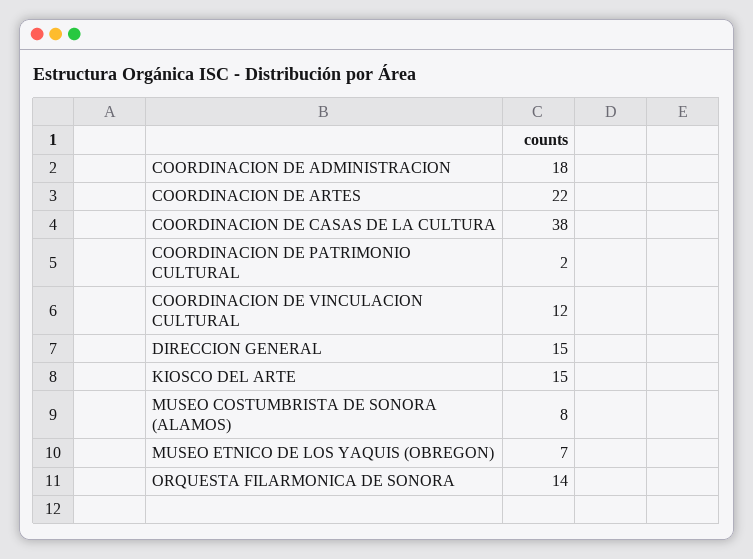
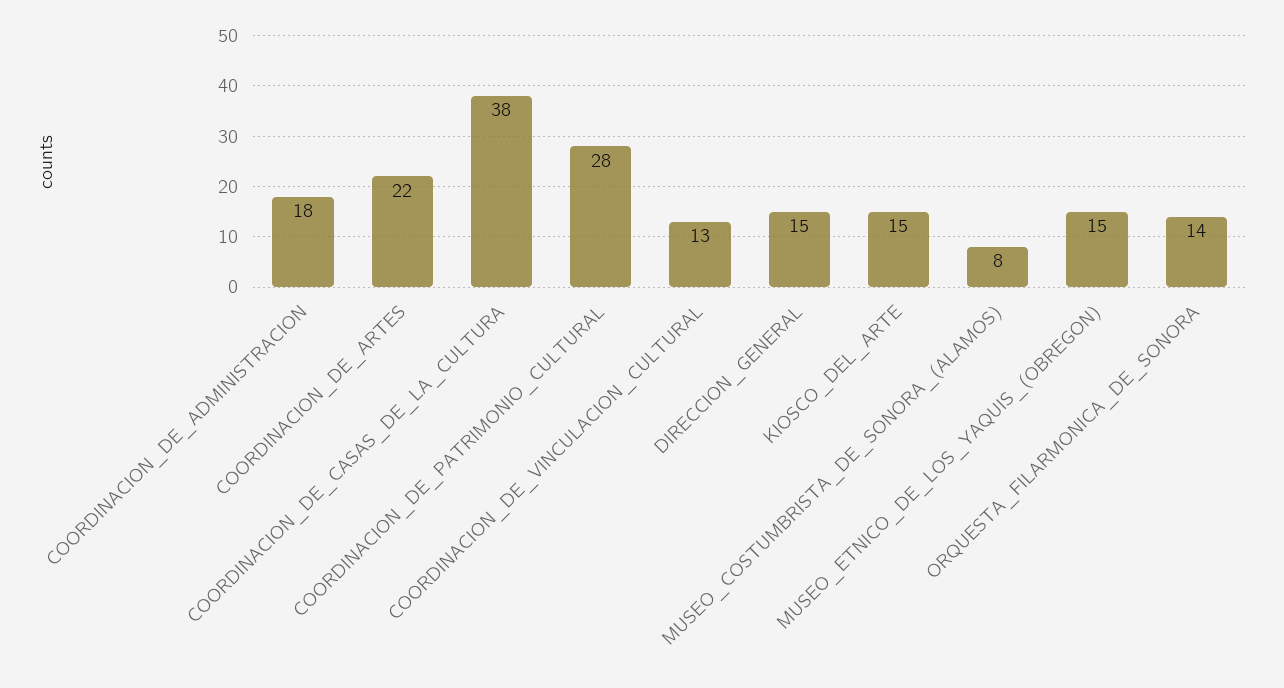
  {
    "COORDINACION DE ADMINISTRACION": 18,
    "COORDINACION DE ARTES": 22,
    "COORDINACION DE CASAS DE LA CULTURA": 38,
-   "COORDINACION DE PATRIMONIO CULTURAL": 2,
+   "COORDINACION DE PATRIMONIO CULTURAL": 28,
-   "COORDINACION DE VINCULACION CULTURAL": 12,
+   "COORDINACION DE VINCULACION CULTURAL": 13,
    "DIRECCION GENERAL": 15,
    "KIOSCO DEL ARTE": 15,
    "MUSEO COSTUMBRISTA DE SONORA (ALAMOS)": 8,
-   "MUSEO ETNICO DE LOS YAQUIS (OBREGON)": 7,
+   "MUSEO ETNICO DE LOS YAQUIS (OBREGON)": 15,
    "ORQUESTA FILARMONICA DE SONORA": 14
  }

